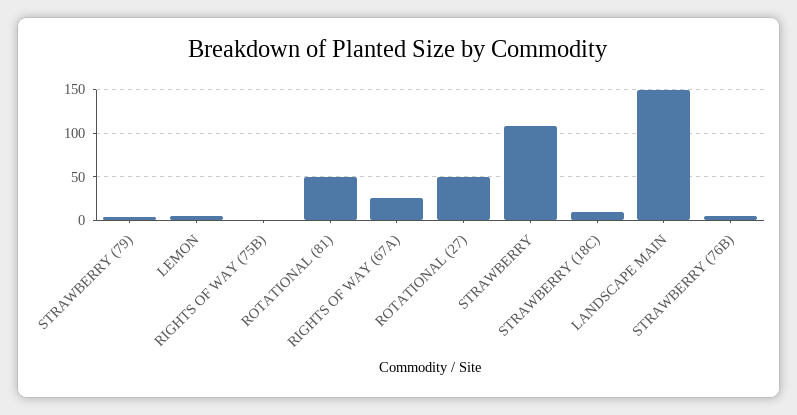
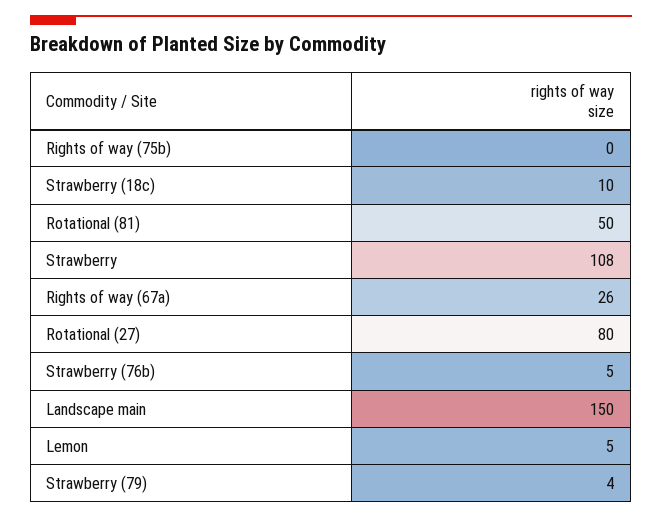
  {
    "STRAWBERRY (79)": 4,
    "LEMON": 5,
    "RIGHTS OF WAY (75B)": 0,
    "ROTATIONAL (81)": 50,
    "RIGHTS OF WAY (67A)": 26,
-   "ROTATIONAL (27)": 50,
+   "ROTATIONAL (27)": 80,
    "STRAWBERRY": 108,
    "STRAWBERRY (18C)": 10,
    "LANDSCAPE MAIN": 150,
    "STRAWBERRY (76B)": 5
  }

